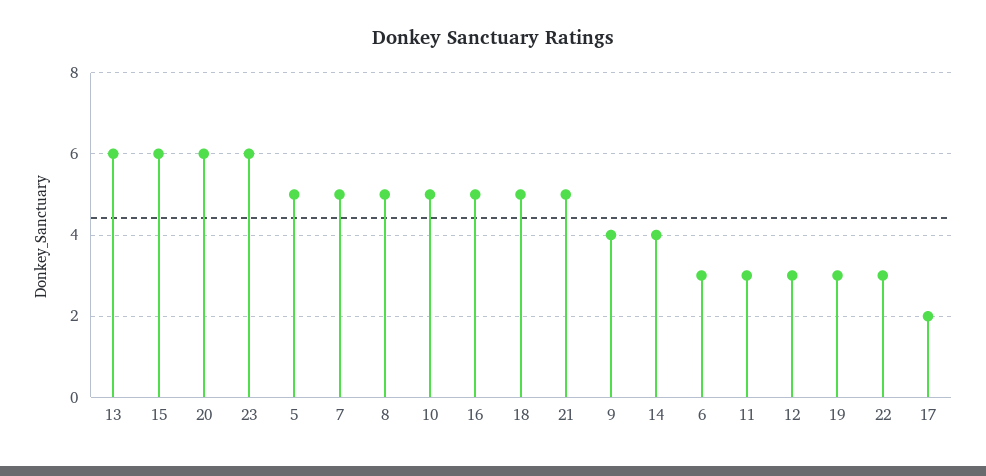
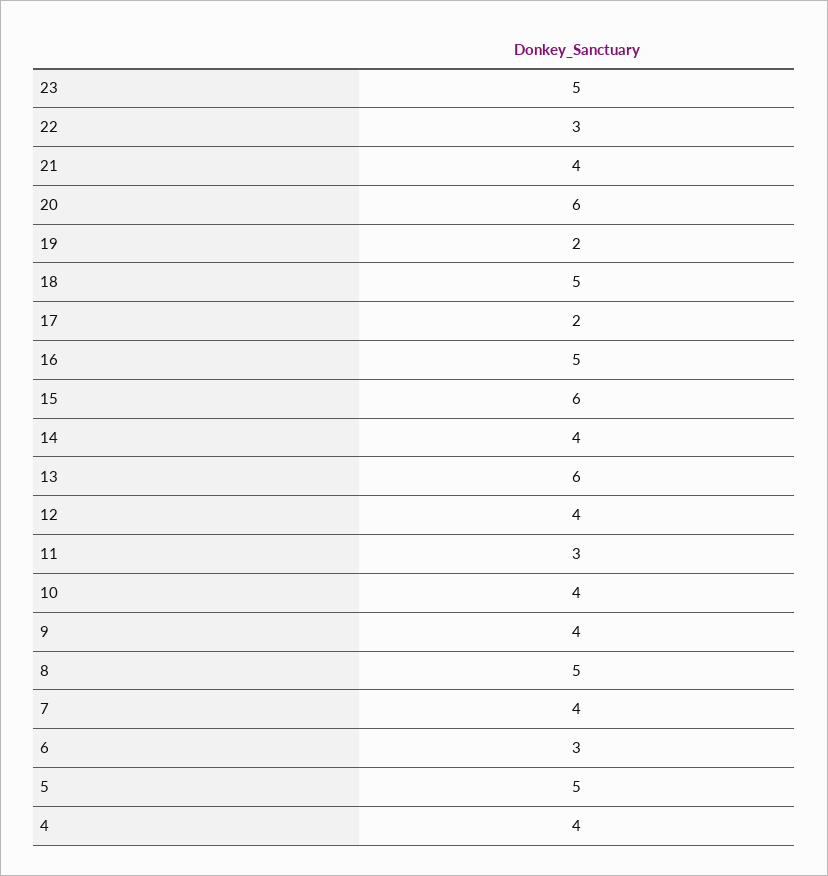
  {
    "13": 6,
    "15": 6,
    "20": 6,
-   "23": 6,
+   "23": 5,
    "5": 5,
-   "7": 5,
+   "7": 4,
    "8": 5,
-   "10": 5,
+   "10": 4,
    "16": 5,
    "18": 5,
-   "21": 5,
+   "21": 4,
    "9": 4,
    "14": 4,
    "6": 3,
    "11": 3,
-   "12": 3,
+   "12": 4,
-   "19": 3,
+   "19": 2,
    "22": 3,
-   "17": 2
+   "17": 2,
+   "4": 4
  }

